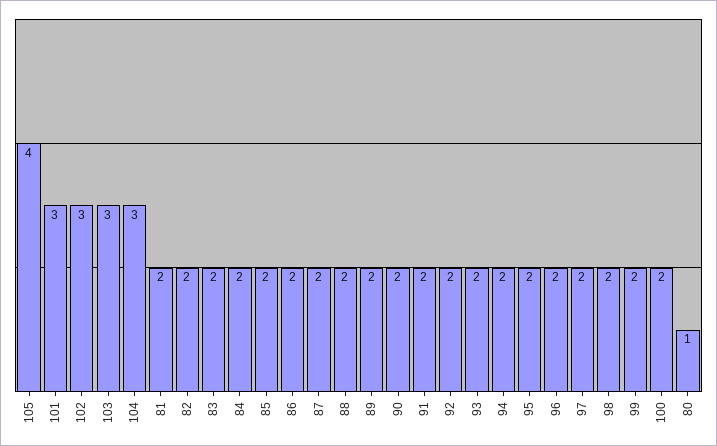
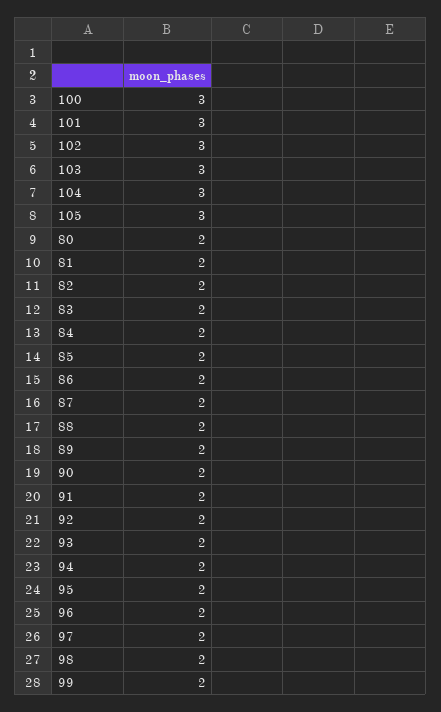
  {
-   "105": 4,
+   "105": 3,
    "101": 3,
    "102": 3,
    "103": 3,
    "104": 3,
    "81": 2,
    "82": 2,
    "83": 2,
    "84": 2,
    "85": 2,
    "86": 2,
    "87": 2,
    "88": 2,
    "89": 2,
    "90": 2,
    "91": 2,
    "92": 2,
    "93": 2,
    "94": 2,
    "95": 2,
    "96": 2,
    "97": 2,
    "98": 2,
    "99": 2,
-   "100": 2,
+   "100": 3,
-   "80": 1
+   "80": 2
  }

